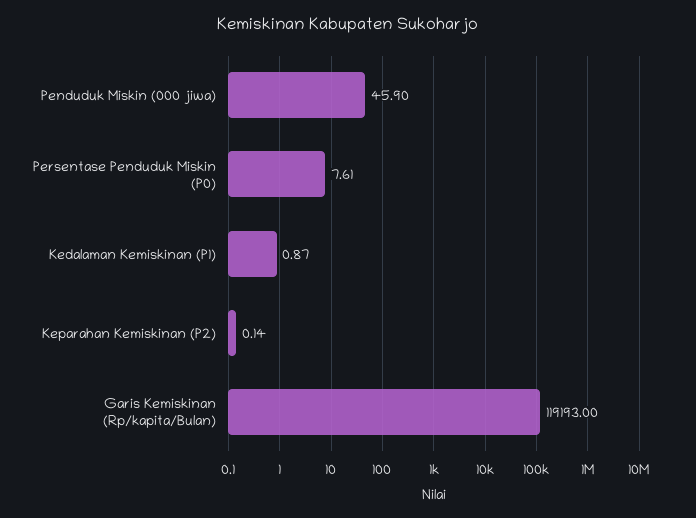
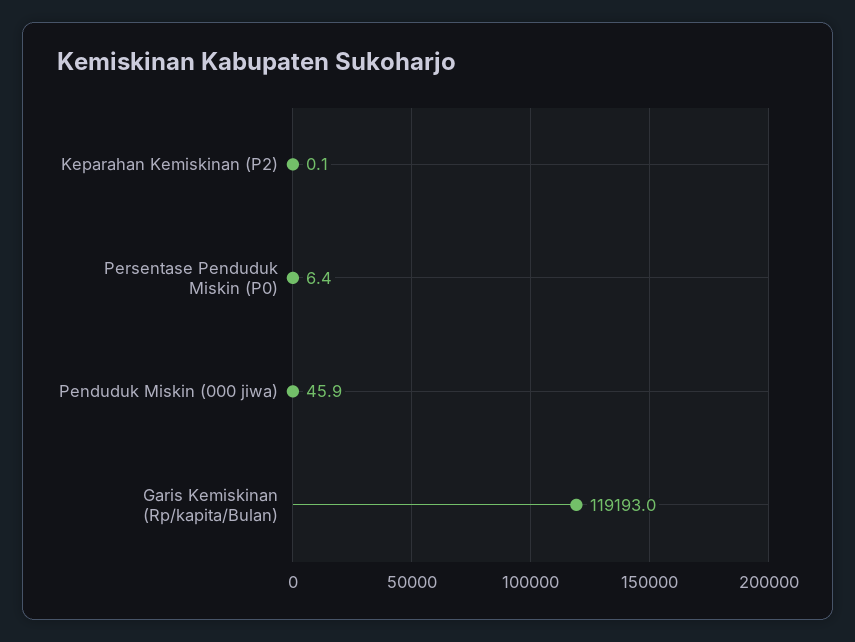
  {
    "Penduduk Miskin (000 jiwa)": 45.9,
-   "Persentase Penduduk Miskin (P0)": 7.61,
+   "Persentase Penduduk Miskin (P0)": 6.4,
-   "Kedalaman Kemiskinan (P1)": 0.87,
    "Keparahan Kemiskinan (P2)": 0.14,
    "Garis Kemiskinan (Rp/kapita/Bulan)": 119193
  }

